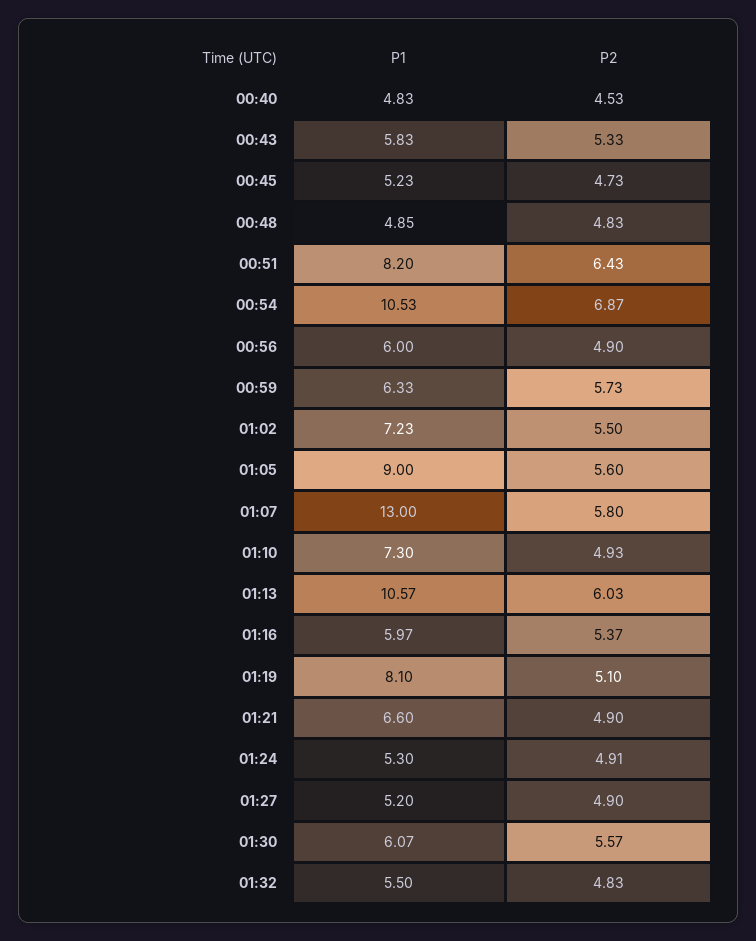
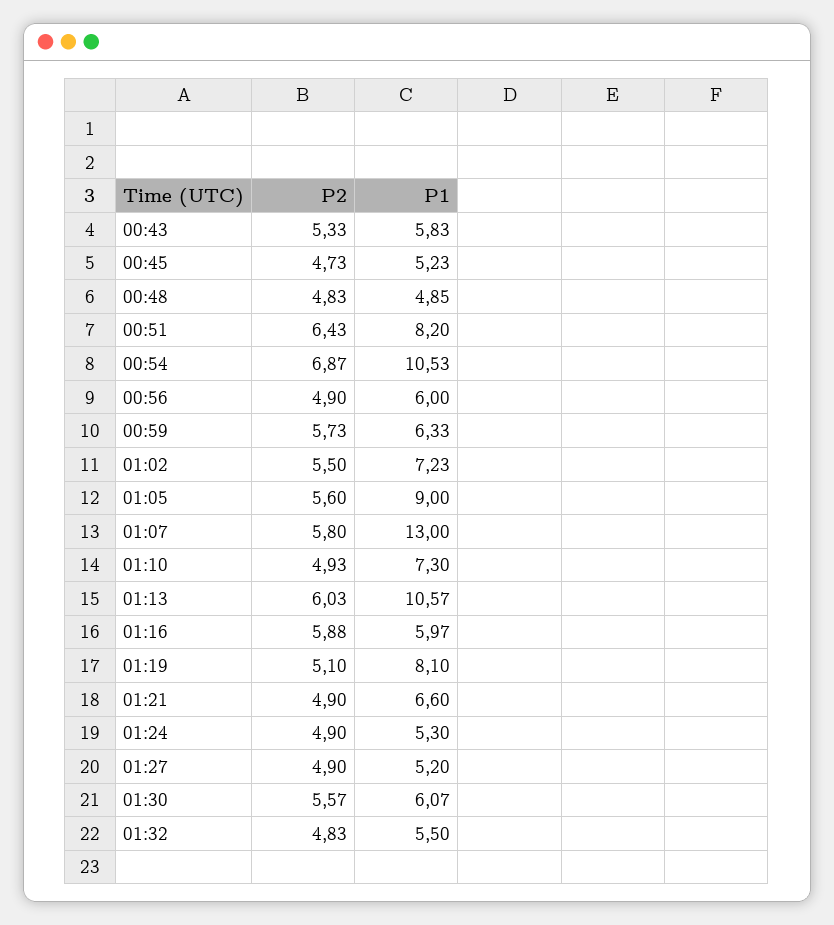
  {
    "P1": {
-     "00:40": 4.83,
      "00:43": 5.83,
      "00:45": 5.23,
      "00:48": 4.85,
      "00:51": 8.2,
      "00:54": 10.53,
      "00:56": 6,
      "00:59": 6.33,
      "01:02": 7.23,
      "01:05": 9,
      "01:07": 13,
      "01:10": 7.3,
      "01:13": 10.57,
      "01:16": 5.97,
      "01:19": 8.1,
      "01:21": 6.6,
      "01:24": 5.3,
      "01:27": 5.2,
      "01:30": 6.07,
      "01:32": 5.5
    },
    "P2": {
-     "00:40": 4.53,
      "00:43": 5.33,
      "00:45": 4.73,
      "00:48": 4.83,
      "00:51": 6.43,
      "00:54": 6.87,
      "00:56": 4.9,
      "00:59": 5.73,
      "01:02": 5.5,
      "01:05": 5.6,
      "01:07": 5.8,
      "01:10": 4.93,
      "01:13": 6.03,
-     "01:16": 5.37,
+     "01:16": 5.88,
      "01:19": 5.1,
      "01:21": 4.9,
-     "01:24": 4.91,
+     "01:24": 4.9,
      "01:27": 4.9,
      "01:30": 5.57,
      "01:32": 4.83
    }
  }

